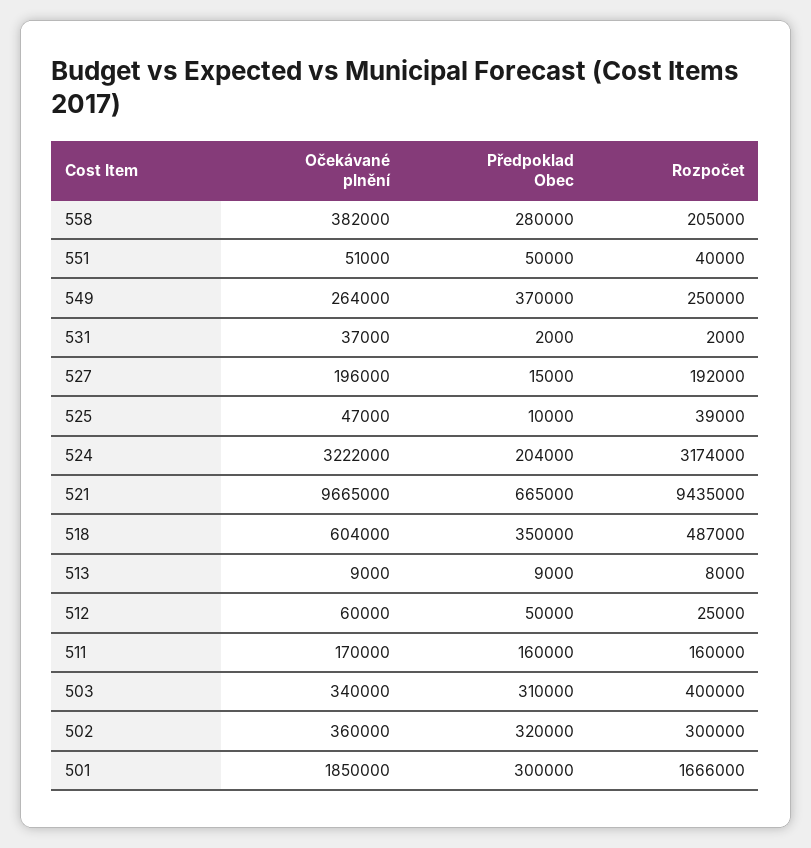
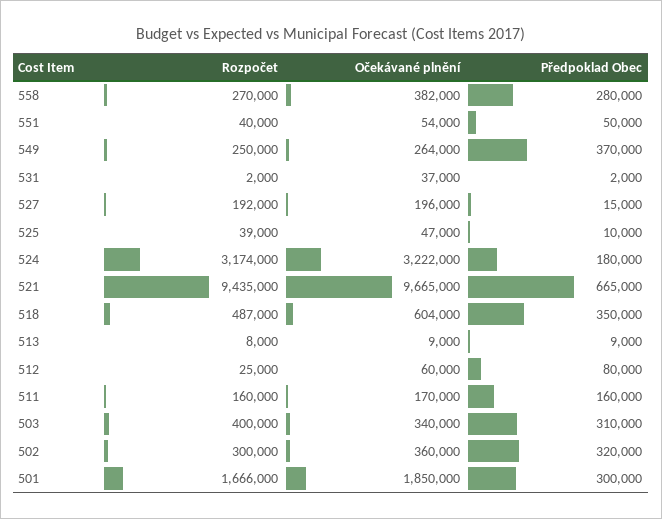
  {
    "Očekávané plnění": {
      "558": 382000,
-     "551": 51000,
+     "551": 54000,
      "549": 264000,
      "531": 37000,
      "527": 196000,
      "525": 47000,
      "524": 3222000,
      "521": 9665000,
      "518": 604000,
      "513": 9000,
      "512": 60000,
      "511": 170000,
      "503": 340000,
      "502": 360000,
      "501": 1850000
    },
    "Předpoklad Obec": {
      "558": 280000,
      "551": 50000,
      "549": 370000,
      "531": 2000,
      "527": 15000,
      "525": 10000,
-     "524": 204000,
+     "524": 180000,
      "521": 665000,
      "518": 350000,
      "513": 9000,
-     "512": 50000,
+     "512": 80000,
      "511": 160000,
      "503": 310000,
      "502": 320000,
      "501": 300000
    },
    "Rozpočet": {
-     "558": 205000,
+     "558": 270000,
      "551": 40000,
      "549": 250000,
      "531": 2000,
      "527": 192000,
      "525": 39000,
      "524": 3174000,
      "521": 9435000,
      "518": 487000,
      "513": 8000,
      "512": 25000,
      "511": 160000,
      "503": 400000,
      "502": 300000,
      "501": 1666000
    }
  }

